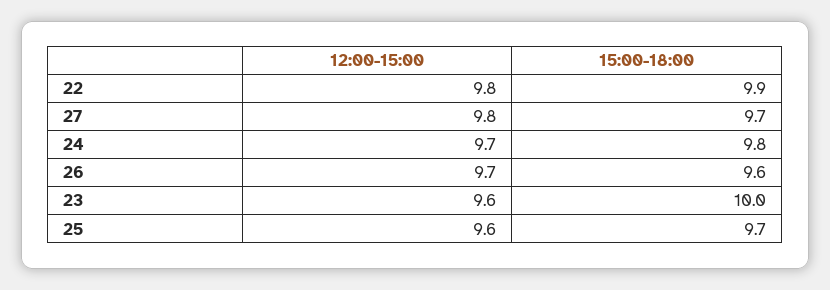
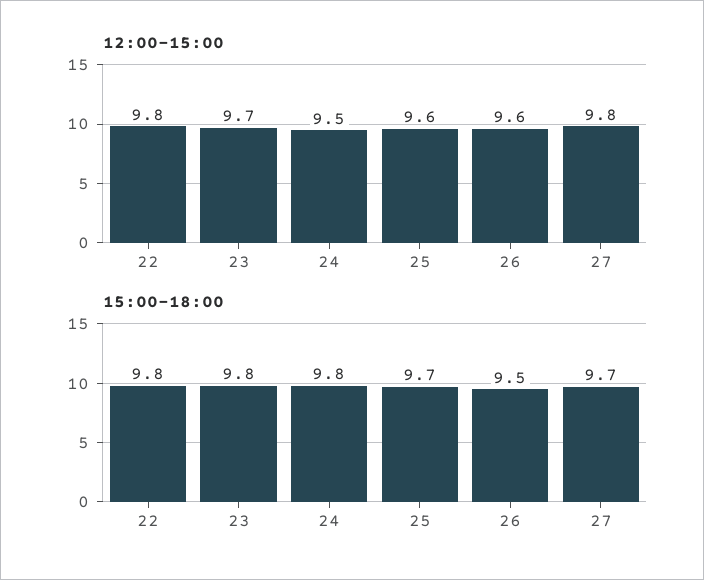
  {
    "12:00-15:00": {
      "22": 9.8,
      "27": 9.8,
-     "24": 9.7,
+     "24": 9.5,
-     "26": 9.7,
+     "26": 9.6,
-     "23": 9.6,
+     "23": 9.7,
      "25": 9.6
    },
    "15:00-18:00": {
-     "22": 9.9,
+     "22": 9.8,
      "27": 9.7,
      "24": 9.8,
-     "26": 9.6,
+     "26": 9.5,
-     "23": 10,
+     "23": 9.8,
      "25": 9.7
    }
  }

